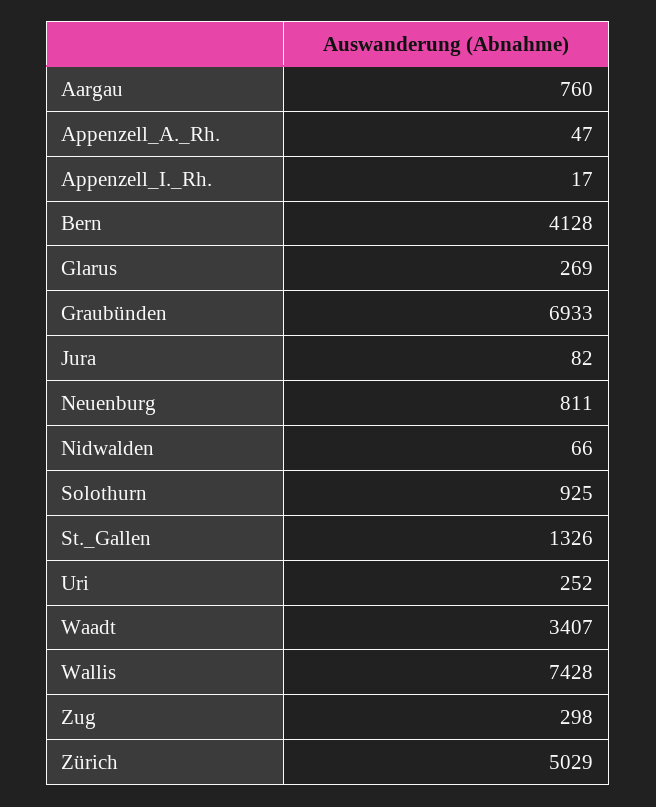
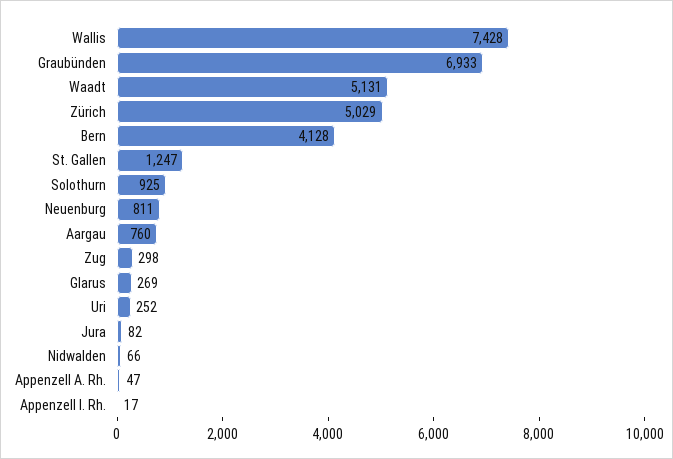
  {
    "Aargau": 760,
    "Appenzell_A._Rh.": 47,
    "Appenzell_I._Rh.": 17,
    "Bern": 4128,
    "Glarus": 269,
    "Graubünden": 6933,
    "Jura": 82,
    "Neuenburg": 811,
    "Nidwalden": 66,
    "Solothurn": 925,
-   "St._Gallen": 1326,
+   "St._Gallen": 1247,
    "Uri": 252,
-   "Waadt": 3407,
+   "Waadt": 5131,
    "Wallis": 7428,
    "Zug": 298,
    "Zürich": 5029
  }

